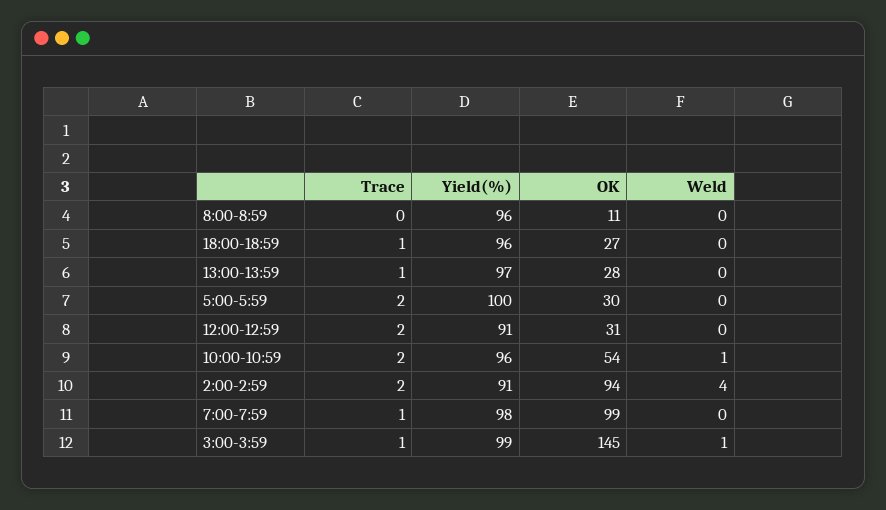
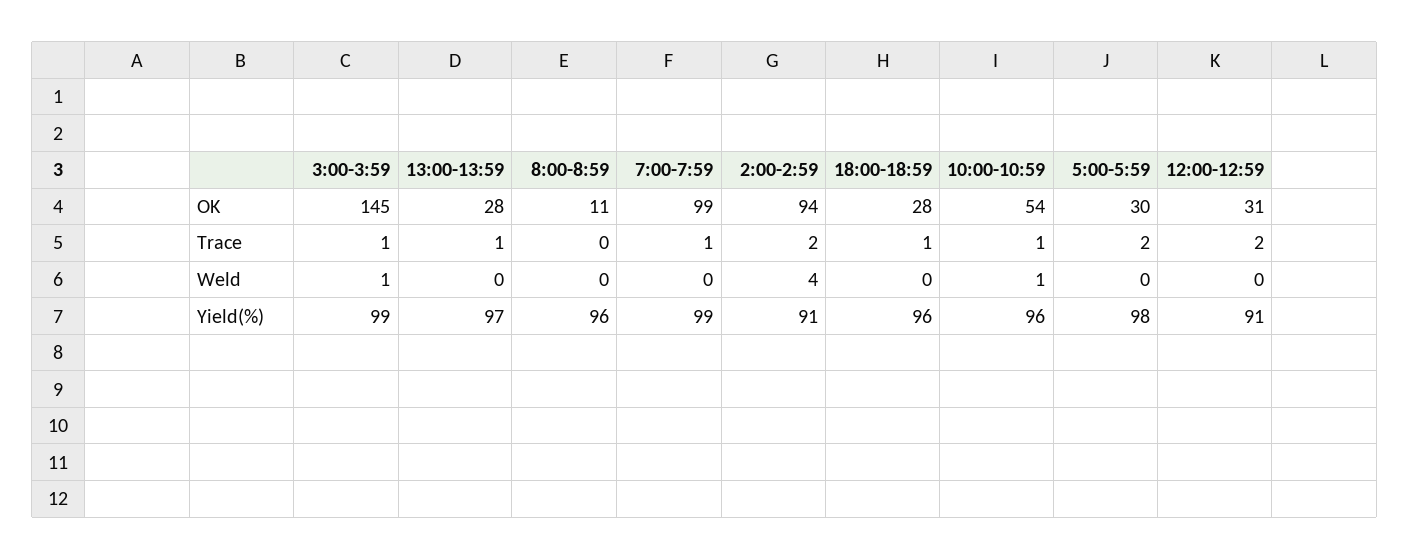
  {
    "Trace": {
      "8:00-8:59": 0,
      "18:00-18:59": 1,
      "13:00-13:59": 1,
      "5:00-5:59": 2,
      "12:00-12:59": 2,
-     "10:00-10:59": 2,
+     "10:00-10:59": 1,
      "2:00-2:59": 2,
      "7:00-7:59": 1,
      "3:00-3:59": 1
    },
    "Yield(%)": {
      "8:00-8:59": 96,
      "18:00-18:59": 96,
      "13:00-13:59": 97,
-     "5:00-5:59": 100,
+     "5:00-5:59": 98,
      "12:00-12:59": 91,
      "10:00-10:59": 96,
      "2:00-2:59": 91,
-     "7:00-7:59": 98,
+     "7:00-7:59": 99,
      "3:00-3:59": 99
    },
    "OK": {
      "8:00-8:59": 11,
-     "18:00-18:59": 27,
+     "18:00-18:59": 28,
      "13:00-13:59": 28,
      "5:00-5:59": 30,
      "12:00-12:59": 31,
      "10:00-10:59": 54,
      "2:00-2:59": 94,
      "7:00-7:59": 99,
      "3:00-3:59": 145
    },
    "Weld": {
      "8:00-8:59": 0,
      "18:00-18:59": 0,
      "13:00-13:59": 0,
      "5:00-5:59": 0,
      "12:00-12:59": 0,
      "10:00-10:59": 1,
      "2:00-2:59": 4,
      "7:00-7:59": 0,
      "3:00-3:59": 1
    }
  }

